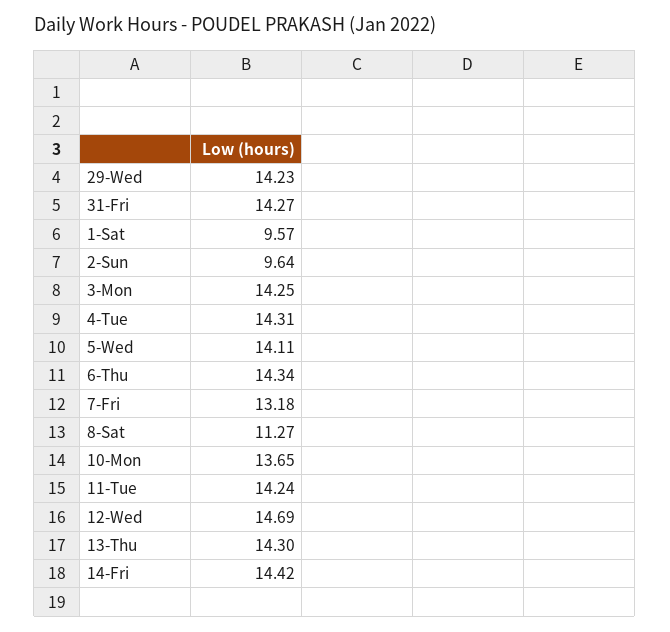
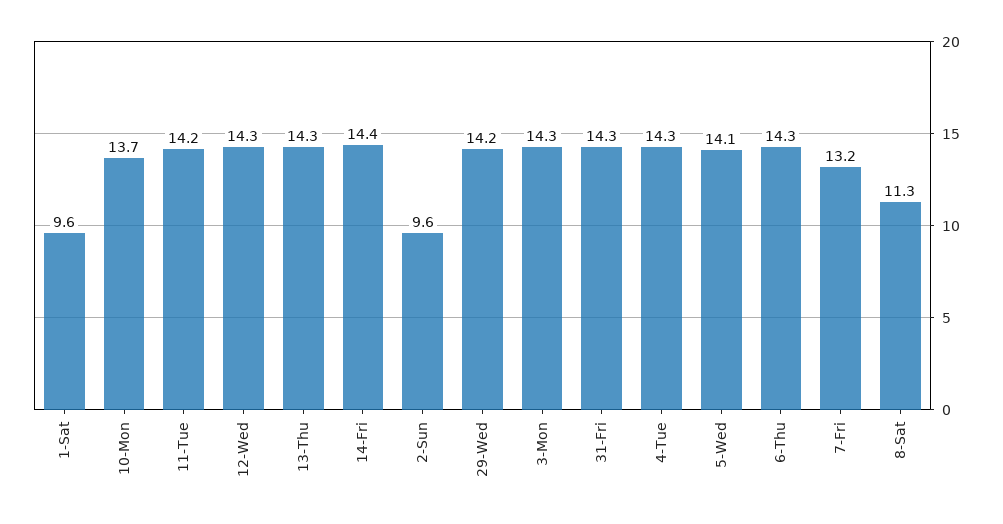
  {
    "29-Wed": 14.23,
    "31-Fri": 14.27,
    "1-Sat": 9.57,
    "2-Sun": 9.64,
    "3-Mon": 14.25,
    "4-Tue": 14.31,
    "5-Wed": 14.11,
    "6-Thu": 14.34,
    "7-Fri": 13.18,
    "8-Sat": 11.27,
    "10-Mon": 13.65,
    "11-Tue": 14.24,
-   "12-Wed": 14.69,
+   "12-Wed": 14.3,
    "13-Thu": 14.3,
    "14-Fri": 14.42
  }

